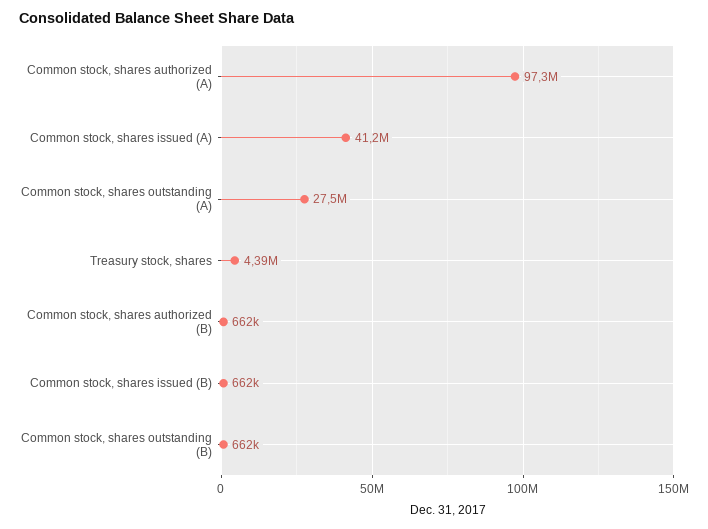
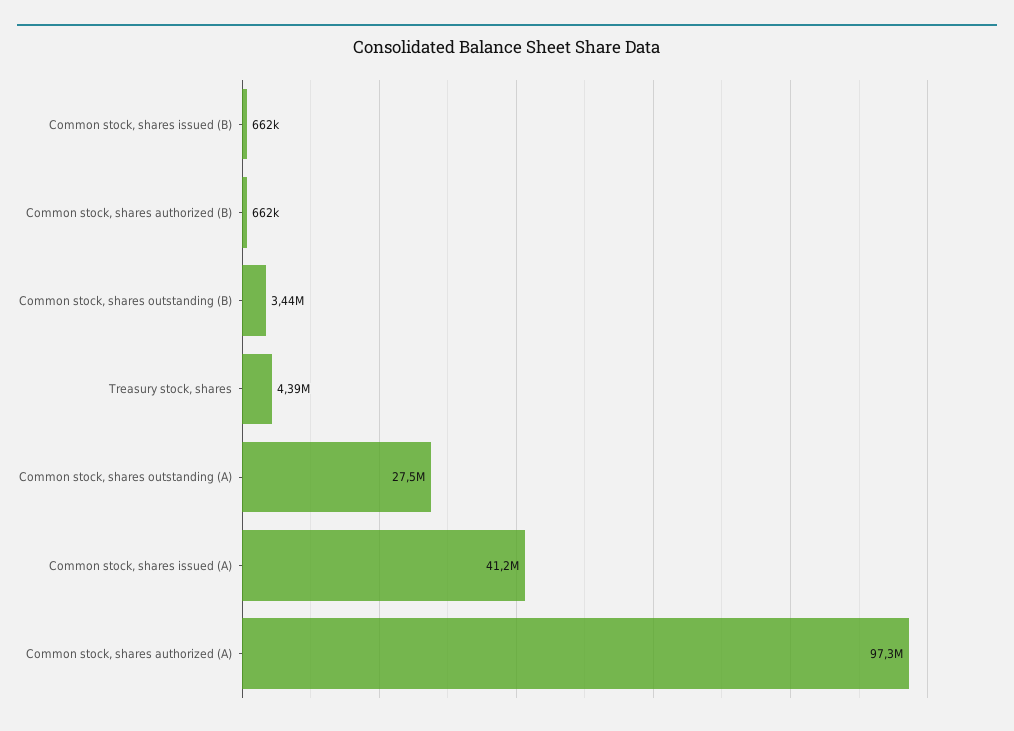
  {
    "Common stock, shares authorized (A)": 97300000,
    "Common stock, shares issued (A)": 41200000,
    "Common stock, shares outstanding (A)": 27500000,
    "Treasury stock, shares": 4390000,
    "Common stock, shares authorized (B)": 662000,
    "Common stock, shares issued (B)": 662000,
-   "Common stock, shares outstanding (B)": 662000
+   "Common stock, shares outstanding (B)": 3440000
  }

